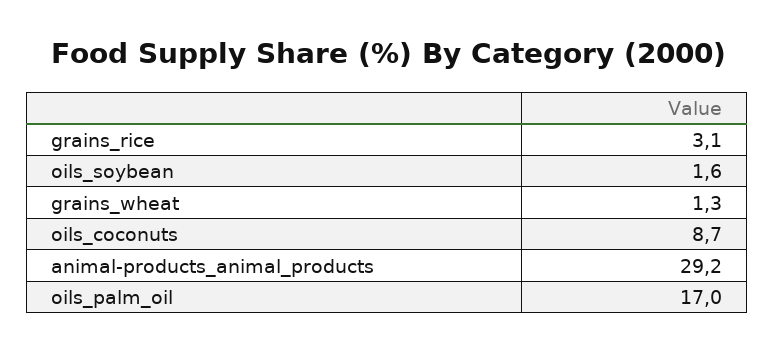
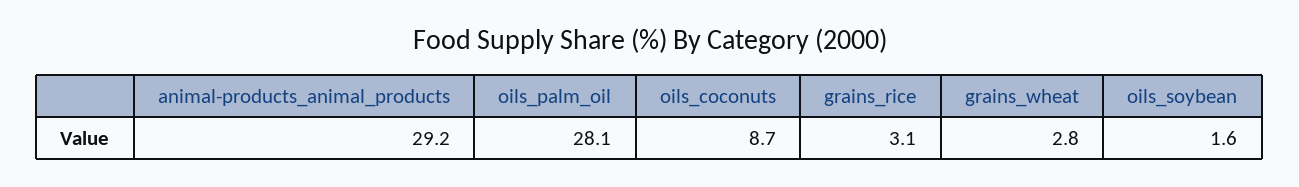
  {
    "grains_rice": 3.1,
    "oils_soybean": 1.6,
-   "grains_wheat": 1.3,
+   "grains_wheat": 2.8,
    "oils_coconuts": 8.7,
    "animal-products_animal_products": 29.2,
-   "oils_palm_oil": 17
+   "oils_palm_oil": 28.1
  }

